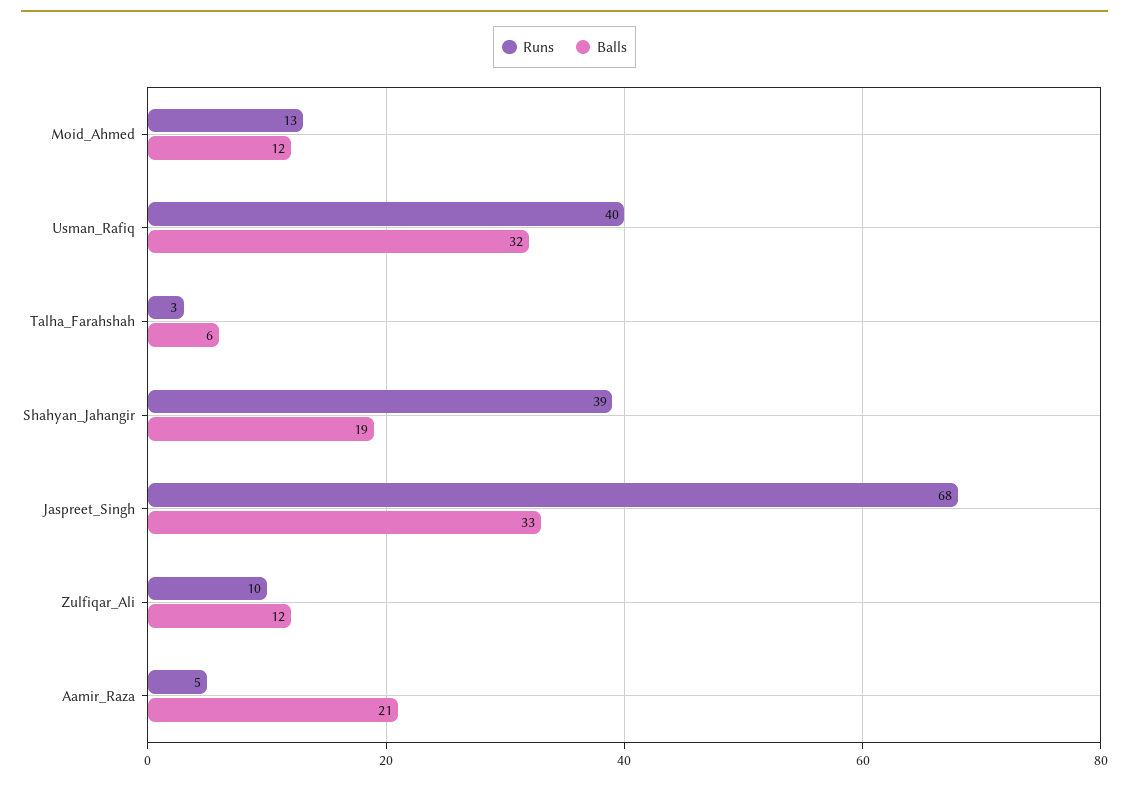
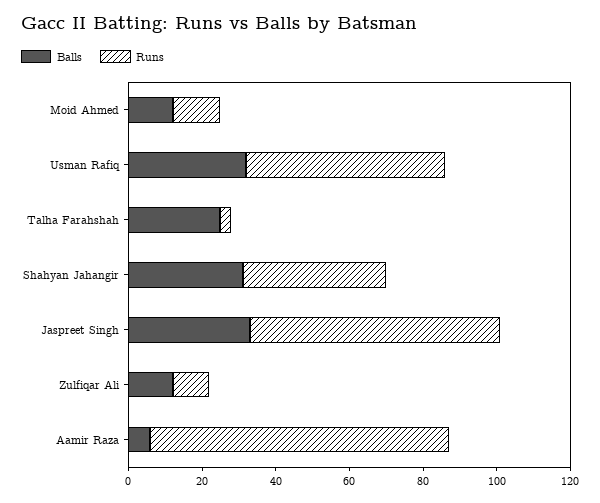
  {
    "Runs": {
      "Moid_Ahmed": 13,
-     "Usman_Rafiq": 40,
+     "Usman_Rafiq": 55,
      "Talha_Farahshah": 3,
      "Shahyan_Jahangir": 39,
      "Jaspreet_Singh": 68,
      "Zulfiqar_Ali": 10,
-     "Aamir_Raza": 5
+     "Aamir_Raza": 80
    },
    "Balls": {
      "Moid_Ahmed": 12,
      "Usman_Rafiq": 32,
-     "Talha_Farahshah": 6,
+     "Talha_Farahshah": 25,
-     "Shahyan_Jahangir": 19,
+     "Shahyan_Jahangir": 30,
      "Jaspreet_Singh": 33,
      "Zulfiqar_Ali": 12,
-     "Aamir_Raza": 21
+     "Aamir_Raza": 5
    }
  }

